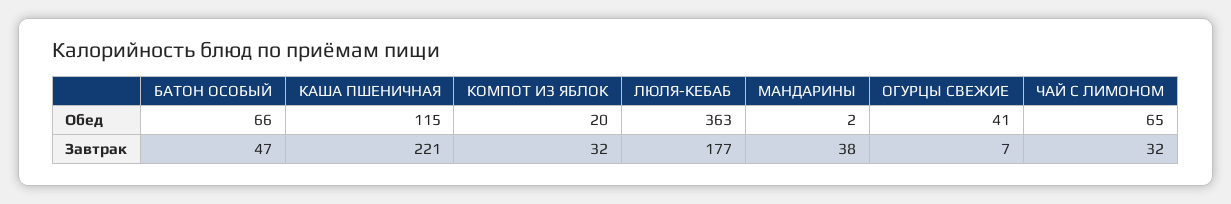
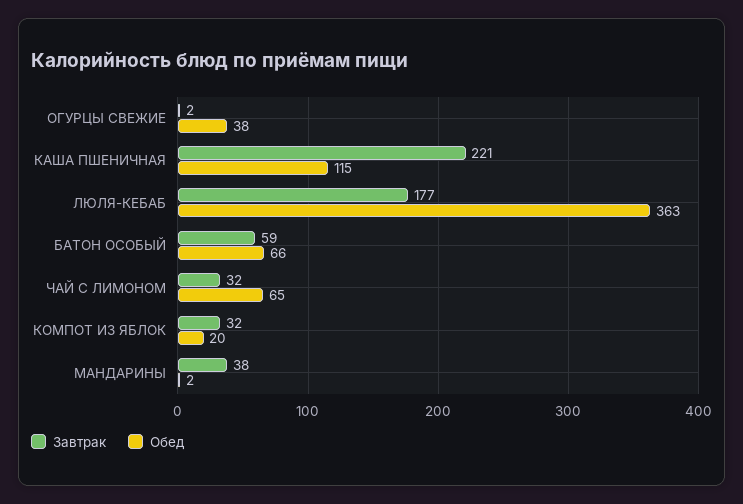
  {
    "Обед": {
      "БАТОН ОСОБЫЙ": 66,
      "КАША ПШЕНИЧНАЯ": 115,
      "КОМПОТ ИЗ ЯБЛОК": 20,
      "ЛЮЛЯ-КЕБАБ": 363,
      "МАНДАРИНЫ": 2,
-     "ОГУРЦЫ СВЕЖИЕ": 41,
+     "ОГУРЦЫ СВЕЖИЕ": 38,
      "ЧАЙ С ЛИМОНОМ": 65
    },
    "Завтрак": {
-     "БАТОН ОСОБЫЙ": 47,
+     "БАТОН ОСОБЫЙ": 59,
      "КАША ПШЕНИЧНАЯ": 221,
      "КОМПОТ ИЗ ЯБЛОК": 32,
      "ЛЮЛЯ-КЕБАБ": 177,
      "МАНДАРИНЫ": 38,
-     "ОГУРЦЫ СВЕЖИЕ": 7,
+     "ОГУРЦЫ СВЕЖИЕ": 2,
      "ЧАЙ С ЛИМОНОМ": 32
    }
  }

